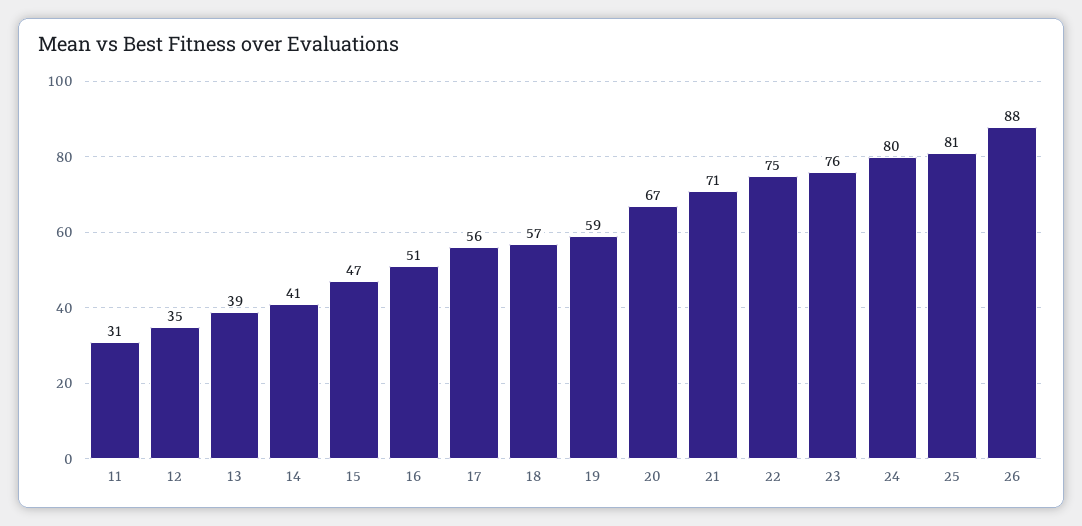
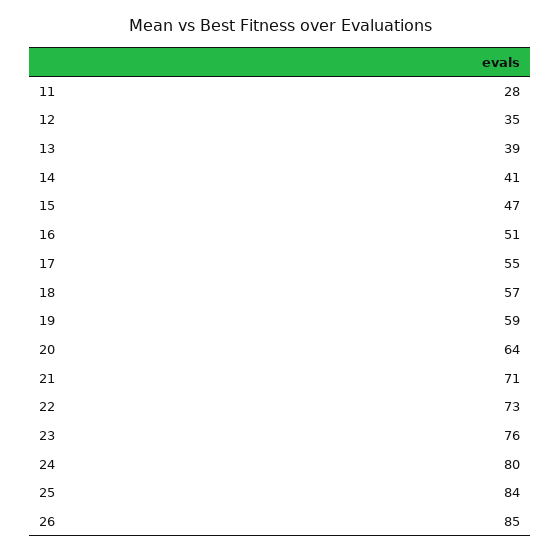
  {
-   "11": 31,
+   "11": 28,
    "12": 35,
    "13": 39,
    "14": 41,
    "15": 47,
    "16": 51,
-   "17": 56,
+   "17": 55,
    "18": 57,
    "19": 59,
-   "20": 67,
+   "20": 64,
    "21": 71,
-   "22": 75,
+   "22": 73,
    "23": 76,
    "24": 80,
-   "25": 81,
+   "25": 84,
-   "26": 88
+   "26": 85
  }

